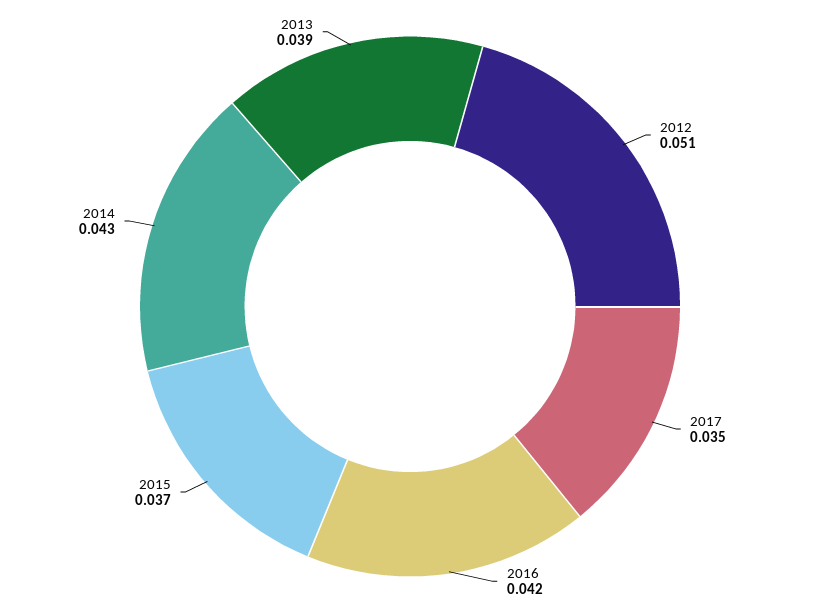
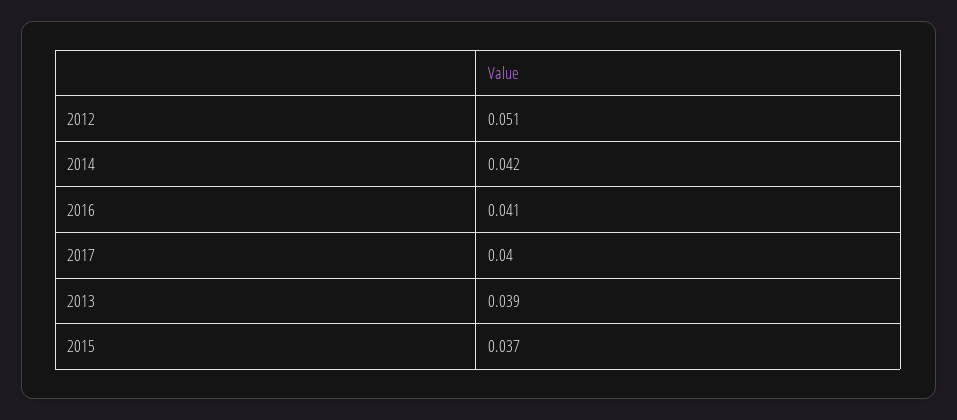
  {
    "2012": 0.051,
-   "2017": 0.035,
+   "2017": 0.04,
-   "2016": 0.042,
+   "2016": 0.041,
    "2015": 0.037,
-   "2014": 0.043,
+   "2014": 0.042,
    "2013": 0.039
  }

